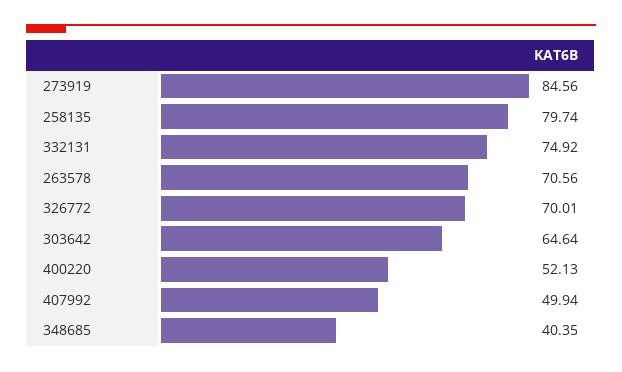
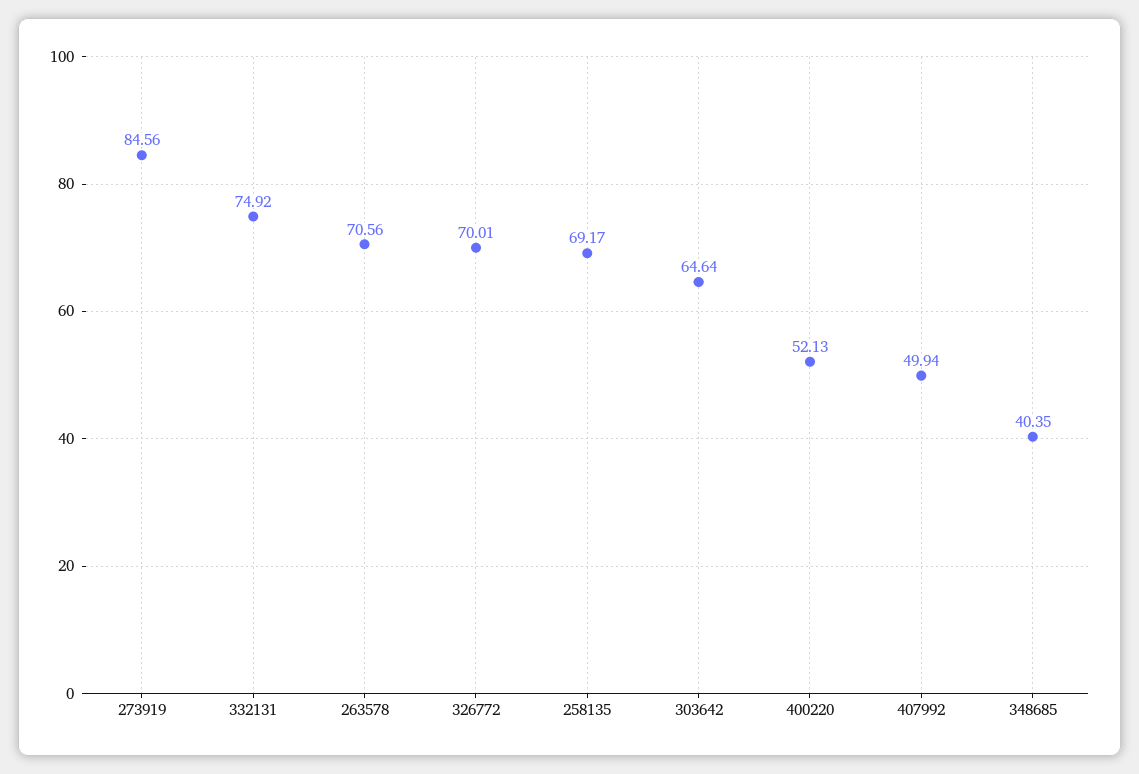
  {
    "273919": 84.56,
-   "258135": 79.74,
+   "258135": 69.17,
    "332131": 74.92,
    "263578": 70.56,
    "326772": 70.01,
    "303642": 64.64,
    "400220": 52.13,
    "407992": 49.94,
    "348685": 40.35
  }

